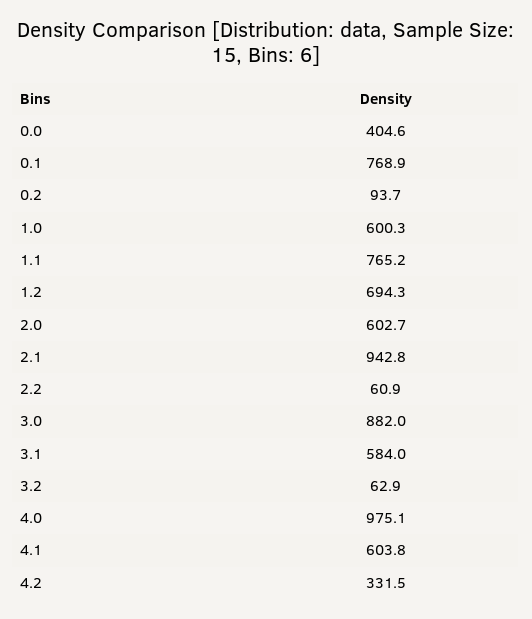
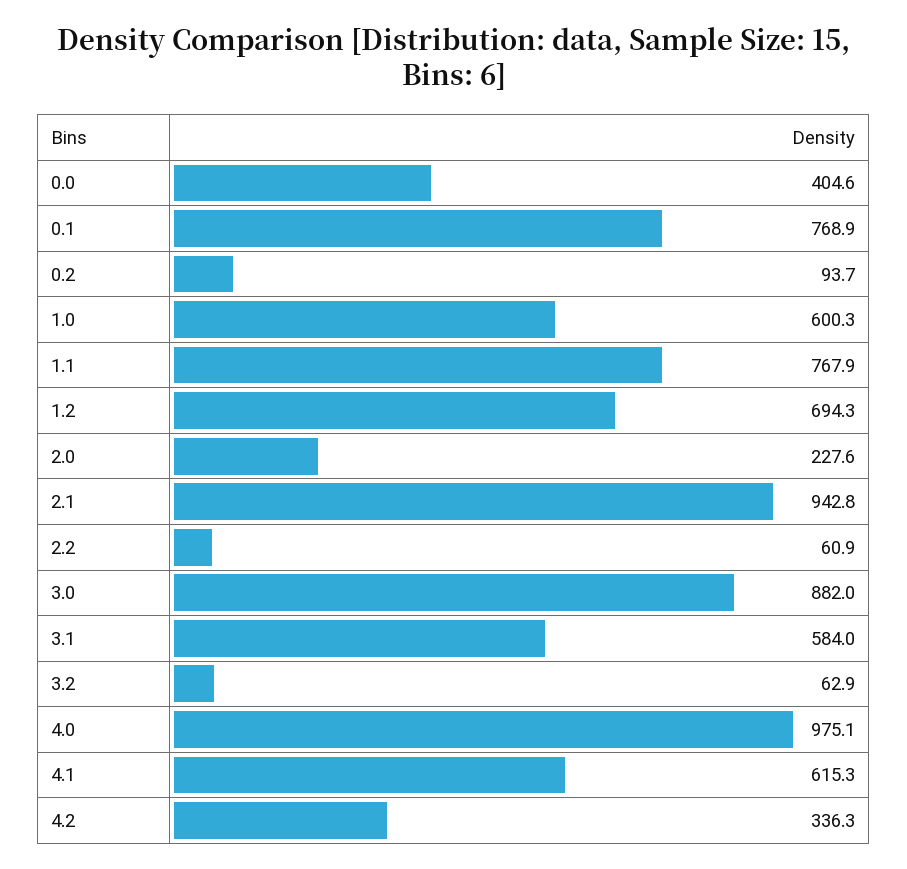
  {
    "0.0": 404.6,
    "0.1": 768.9,
    "0.2": 93.7,
    "1.0": 600.3,
-   "1.1": 765.2,
+   "1.1": 767.9,
    "1.2": 694.3,
-   "2.0": 602.7,
+   "2.0": 227.6,
    "2.1": 942.8,
    "2.2": 60.9,
    "3.0": 882,
    "3.1": 584,
    "3.2": 62.9,
    "4.0": 975.1,
-   "4.1": 603.8,
+   "4.1": 615.3,
-   "4.2": 331.5
+   "4.2": 336.3
  }

